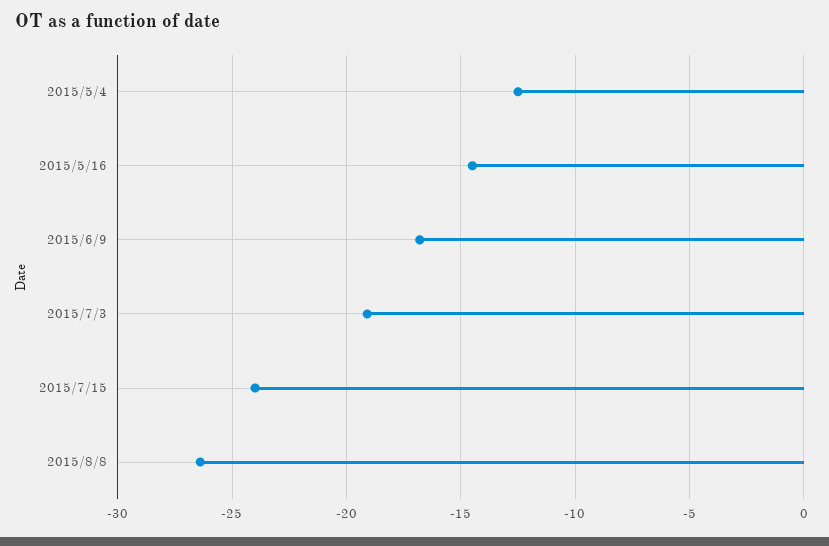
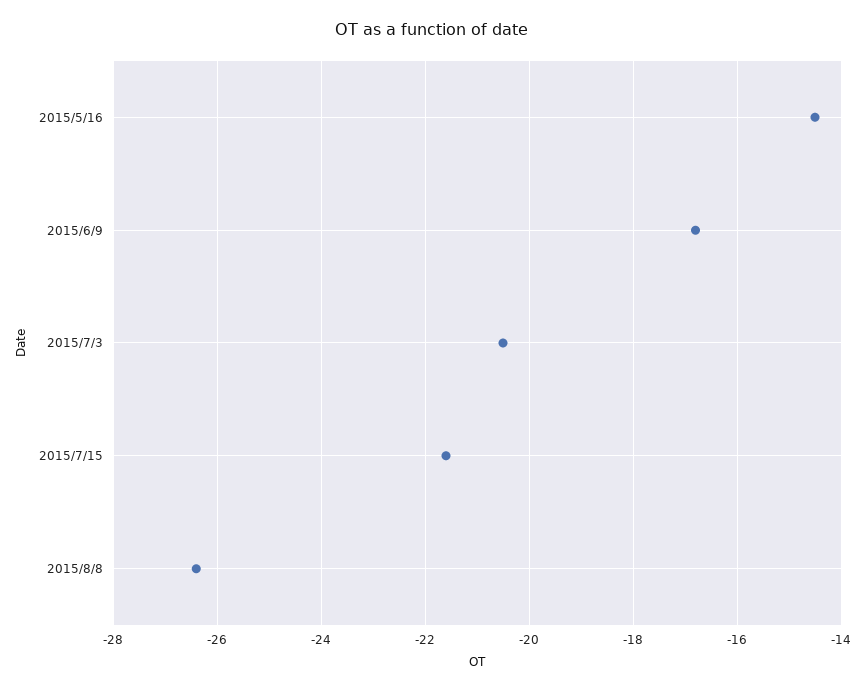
  {
-   "2015/5/4": -12.5,
    "2015/5/16": -14.5,
    "2015/6/9": -17,
-   "2015/7/3": -19,
+   "2015/7/3": -20.5,
-   "2015/7/15": -24,
+   "2015/7/15": -21.5,
    "2015/8/8": -26.5
  }

